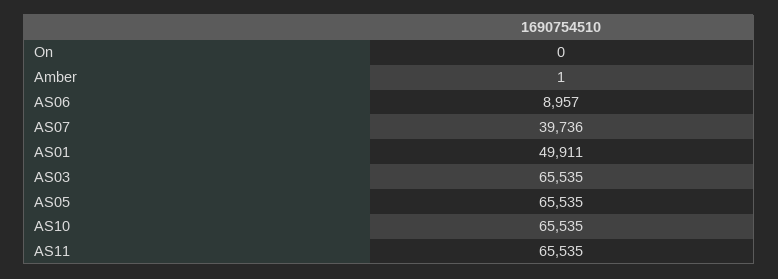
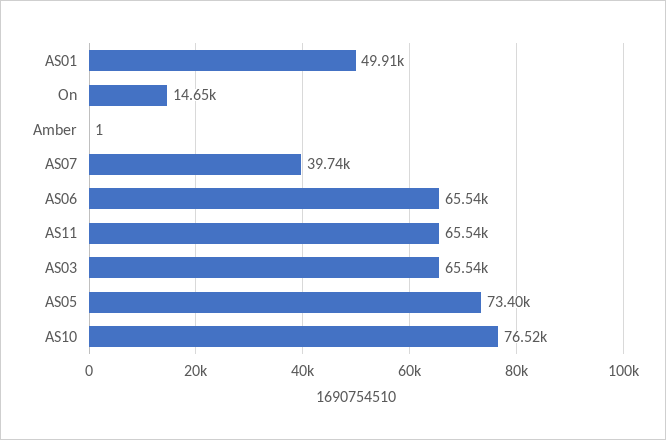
  {
-   "On": 0,
+   "On": 14650,
    "Amber": 1,
-   "AS06": 8957,
+   "AS06": 65540,
    "AS07": 39736,
    "AS01": 49911,
    "AS03": 65535,
-   "AS05": 65535,
+   "AS05": 73400,
-   "AS10": 65535,
+   "AS10": 76520,
    "AS11": 65535
  }

